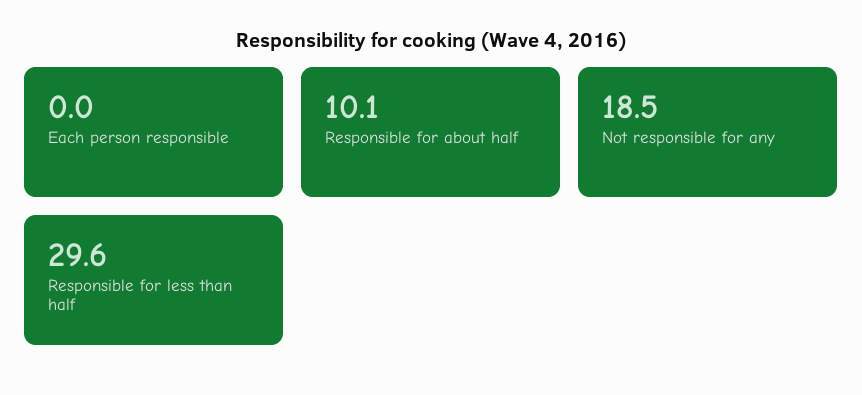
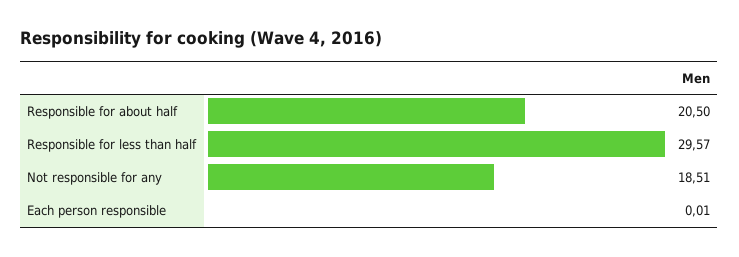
  {
    "Each person responsible": 0.01,
-   "Responsible for about half": 10.1,
+   "Responsible for about half": 20.5,
    "Not responsible for any": 18.51,
    "Responsible for less than half": 29.57
  }

